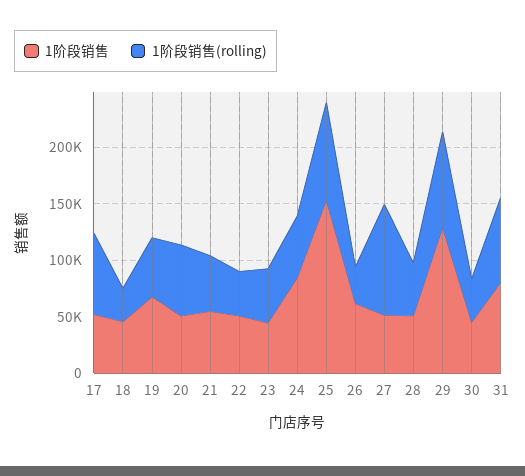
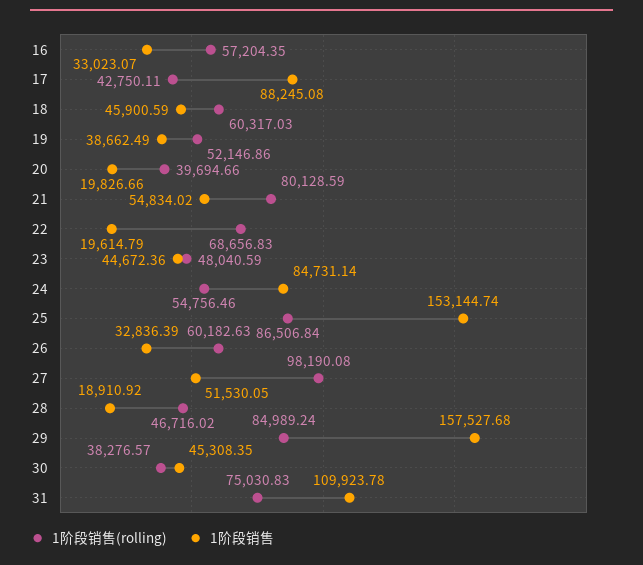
  {
    "1阶段销售": {
-     "17": 50000,
+     "17": 88245.08,
      "18": 45900.59,
-     "19": 70000,
+     "19": 38662.49,
-     "20": 50000,
+     "20": 19826.66,
      "21": 54834.02,
-     "22": 50000,
+     "22": 19614.79,
      "23": 44672.36,
      "24": 84731.14,
      "25": 153144.74,
-     "26": 60000,
+     "26": 32836.39,
      "27": 51530.05,
-     "28": 50000,
+     "28": 18910.92,
-     "29": 130000,
+     "29": 157527.68,
      "30": 45308.35,
-     "31": 80000
+     "31": 109923.78,
+     "16": 33023.07
    },
    "1阶段销售(rolling)": {
-     "17": 70000,
+     "17": 42750.11,
-     "18": 30000,
+     "18": 60317.03,
      "19": 52146.86,
-     "20": 60000,
+     "20": 39694.66,
-     "21": 50000,
+     "21": 80128.59,
-     "22": 40000,
+     "22": 68656.83,
      "23": 48040.59,
      "24": 54756.46,
      "25": 86506.84,
-     "26": 30000,
+     "26": 60182.63,
      "27": 98190.08,
      "28": 46716.02,
      "29": 84989.24,
      "30": 38276.57,
-     "31": 75030.83
+     "31": 75030.83,
+     "16": 57204.35
    }
  }

